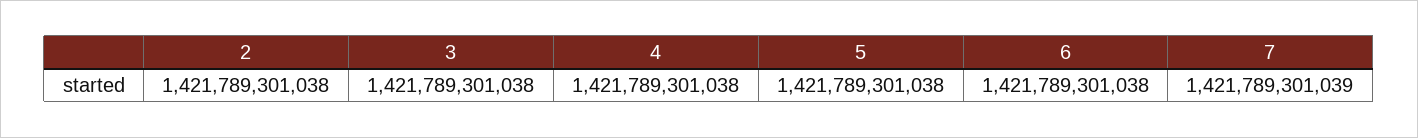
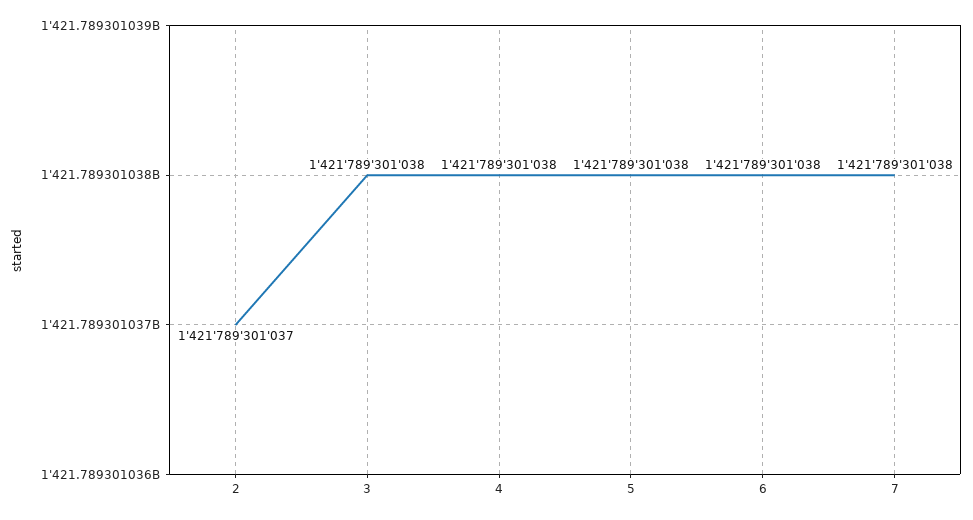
  {
-   "2": 1421789301038,
+   "2": 1421789301037,
    "3": 1421789301038,
    "4": 1421789301038,
    "5": 1421789301038,
    "6": 1421789301038,
-   "7": 1421789301039
+   "7": 1421789301038
  }

